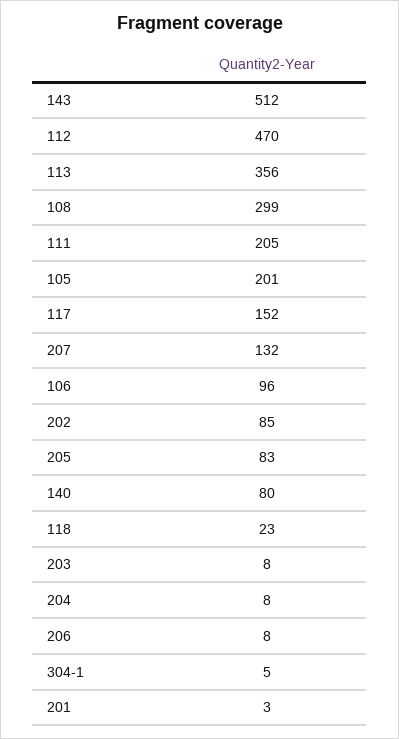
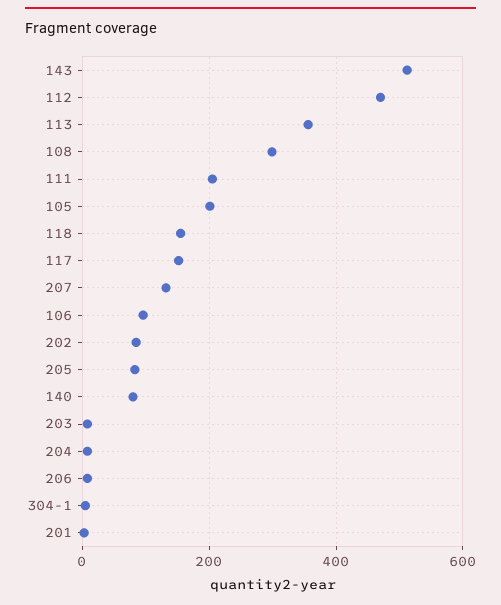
  {
    "143": 512,
    "112": 470,
    "113": 356,
    "108": 299,
    "111": 205,
    "105": 201,
    "117": 152,
    "207": 132,
    "106": 96,
    "202": 85,
    "205": 83,
    "140": 80,
-   "118": 23,
+   "118": 160,
    "203": 8,
    "204": 8,
    "206": 8,
    "304-1": 5,
    "201": 3
  }

